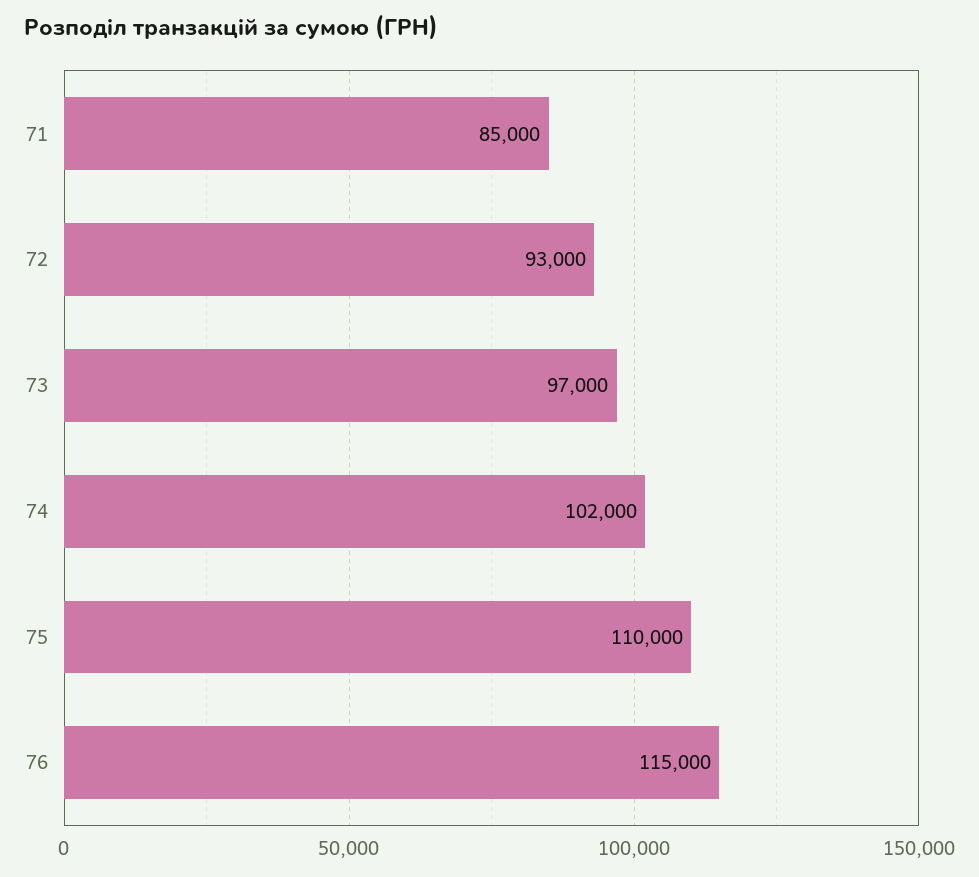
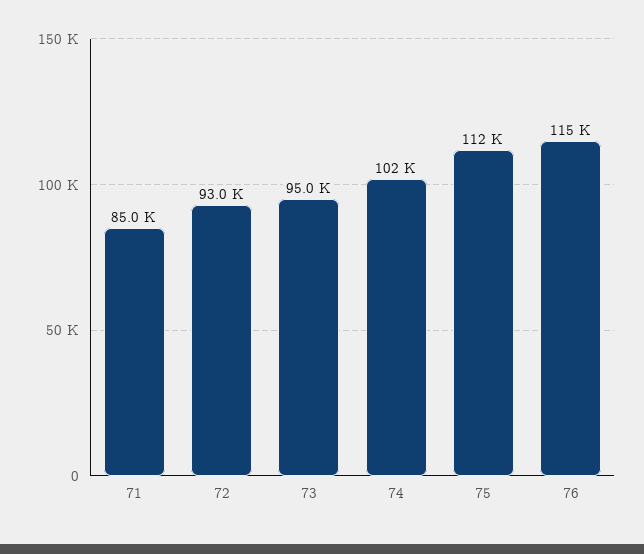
  {
    "71": 85000,
    "72": 93000,
-   "73": 97000,
+   "73": 95000,
    "74": 102000,
-   "75": 110000,
+   "75": 112000,
    "76": 115000
  }

